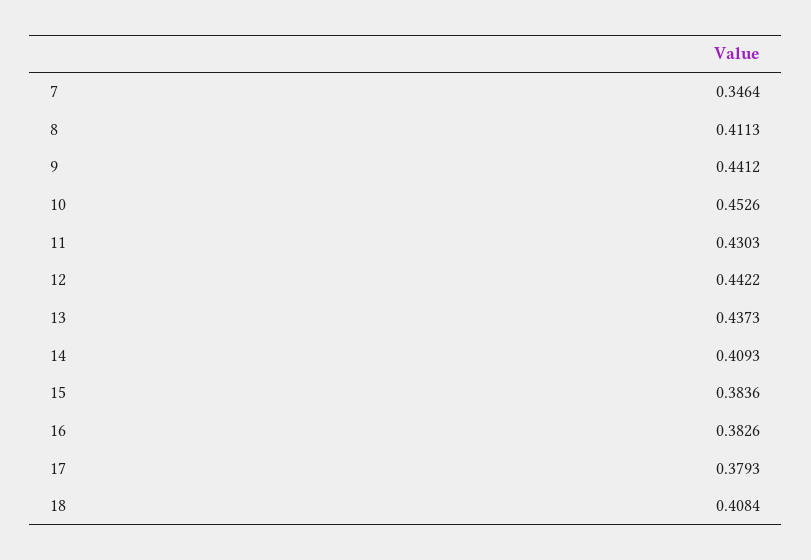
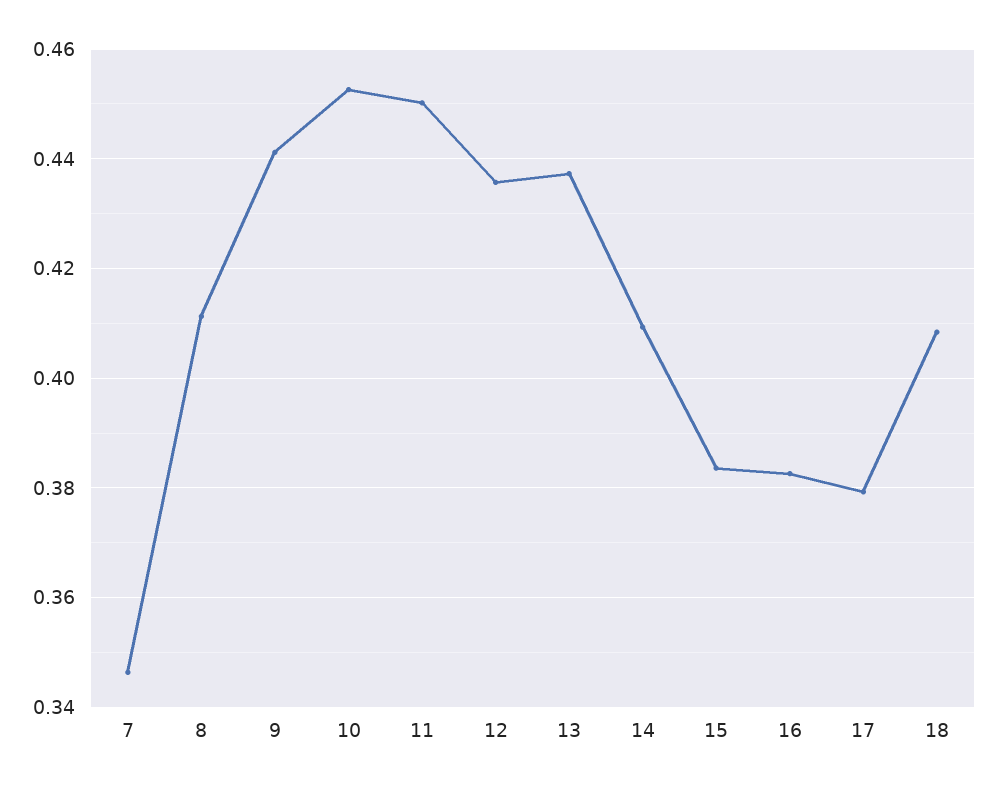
  {
    "7": 0.3464,
    "8": 0.4113,
    "9": 0.4412,
    "10": 0.4526,
-   "11": 0.4303,
+   "11": 0.45,
-   "12": 0.4422,
+   "12": 0.436,
    "13": 0.4373,
    "14": 0.4093,
    "15": 0.3836,
    "16": 0.3826,
    "17": 0.3793,
    "18": 0.4084
  }

